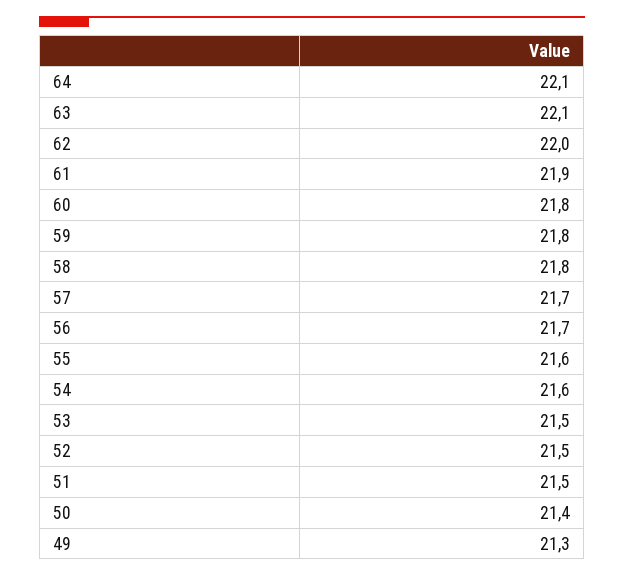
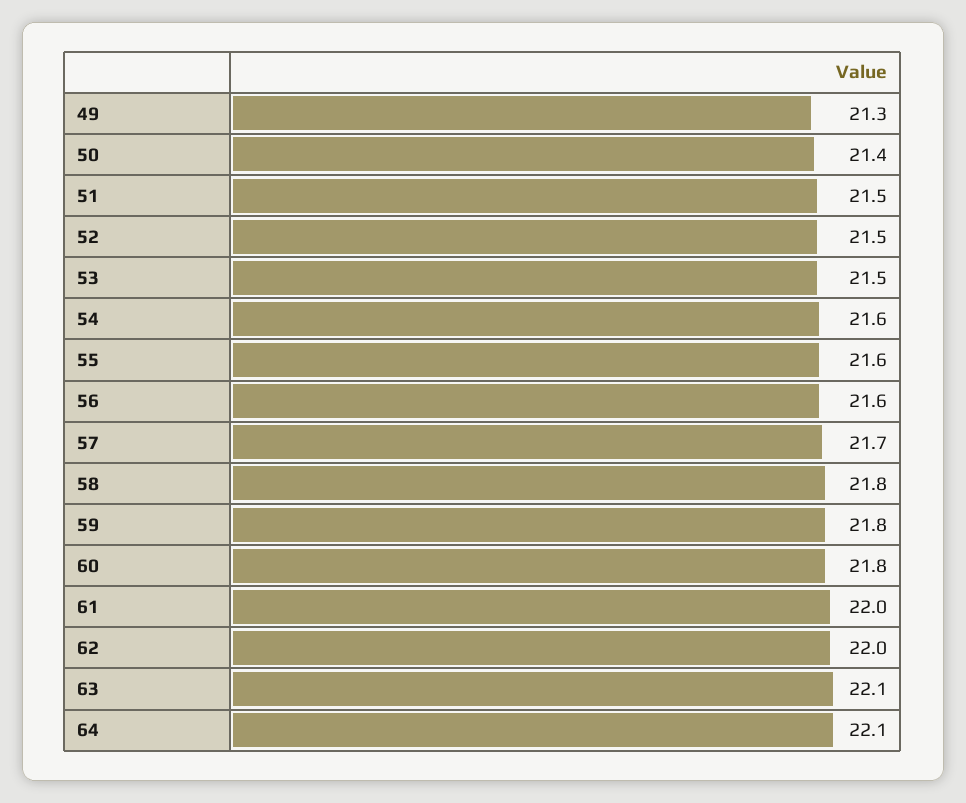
  {
    "64": 22.1,
    "63": 22.1,
    "62": 22,
-   "61": 21.9,
+   "61": 22,
    "60": 21.8,
    "59": 21.8,
    "58": 21.8,
    "57": 21.7,
-   "56": 21.7,
+   "56": 21.6,
    "55": 21.6,
    "54": 21.6,
    "53": 21.5,
    "52": 21.5,
    "51": 21.5,
    "50": 21.4,
    "49": 21.3
  }

